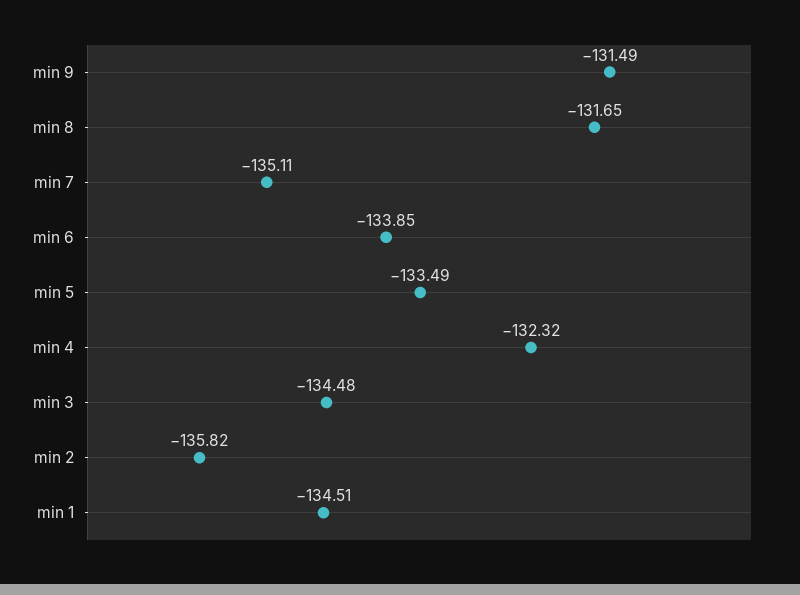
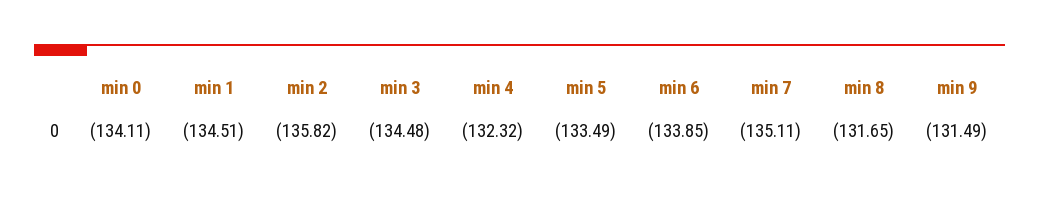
  {
    "min 9": -131.49,
    "min 8": -131.65,
    "min 7": -135.11,
    "min 6": -133.85,
    "min 5": -133.49,
    "min 4": -132.32,
    "min 3": -134.48,
    "min 2": -135.82,
-   "min 1": -134.51
+   "min 1": -134.51,
+   "min 0": -134.11
  }

